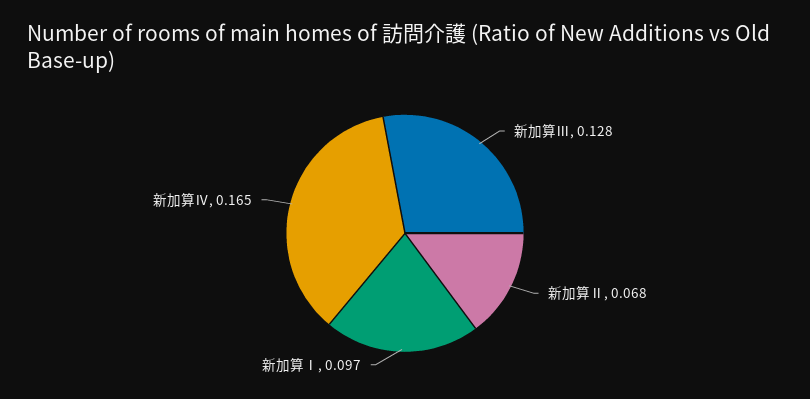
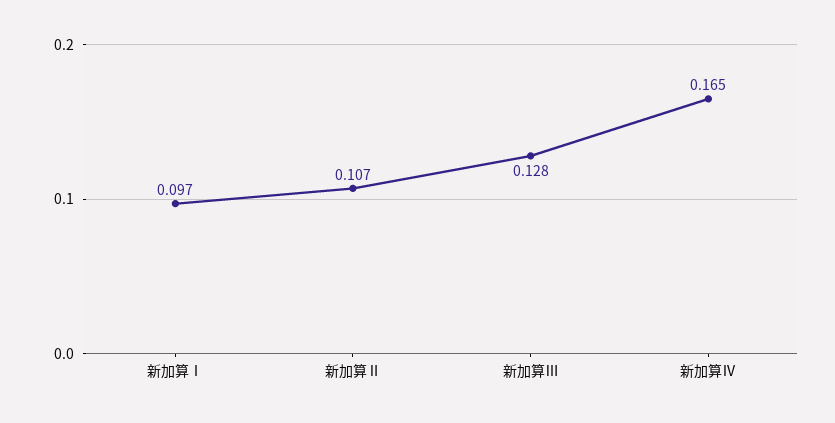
  {
    "新加算Ⅲ": 0.128,
-   "新加算Ⅱ": 0.068,
+   "新加算Ⅱ": 0.107,
    "新加算Ⅰ": 0.097,
    "新加算Ⅳ": 0.165
  }

